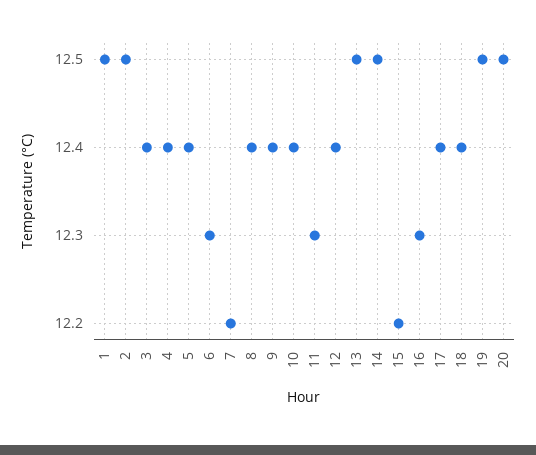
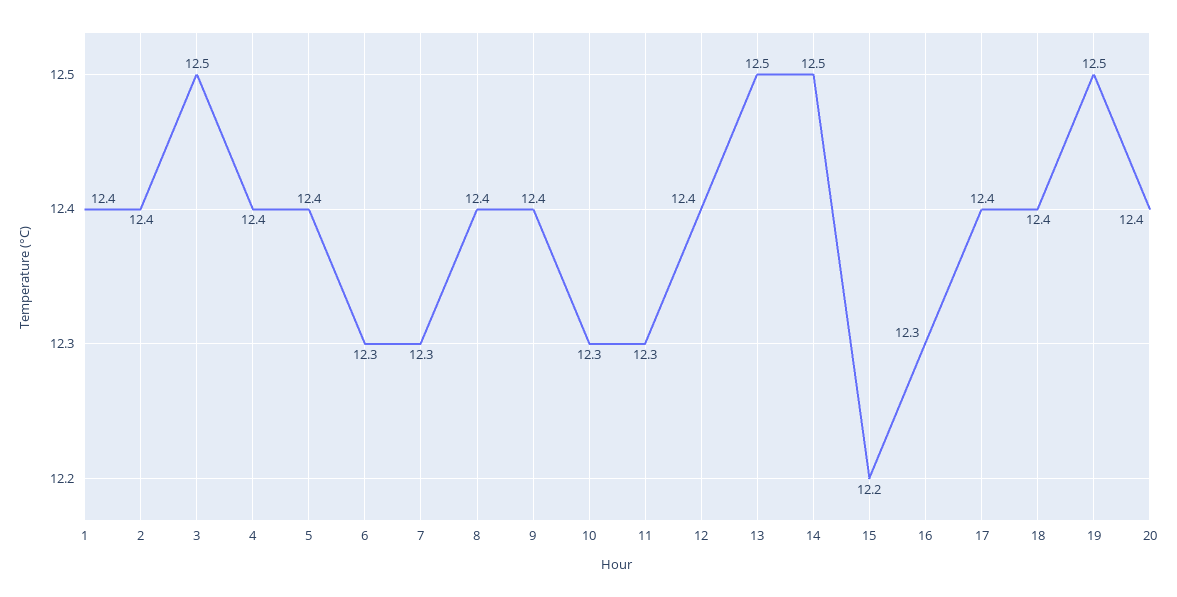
  {
-   "1": 12.5,
+   "1": 12.4,
-   "2": 12.5,
+   "2": 12.4,
-   "3": 12.4,
+   "3": 12.5,
    "4": 12.4,
    "5": 12.4,
    "6": 12.3,
-   "7": 12.2,
+   "7": 12.3,
    "8": 12.4,
    "9": 12.4,
-   "10": 12.4,
+   "10": 12.3,
    "11": 12.3,
    "12": 12.4,
    "13": 12.5,
    "14": 12.5,
    "15": 12.2,
    "16": 12.3,
    "17": 12.4,
    "18": 12.4,
    "19": 12.5,
-   "20": 12.5
+   "20": 12.4
  }

